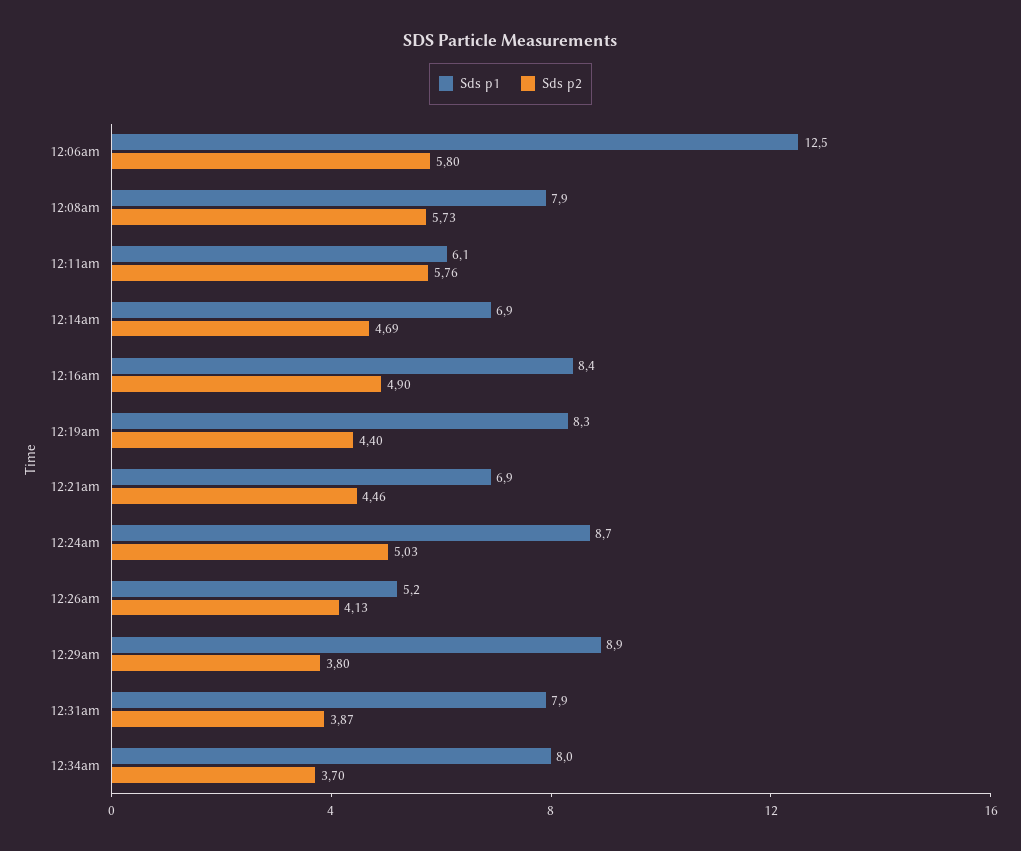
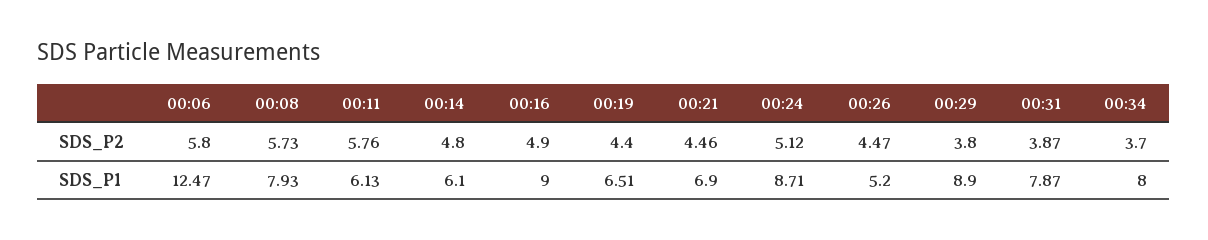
  {
    "Sds p1": {
      "12:06am": 12.47,
      "12:08am": 7.93,
      "12:11am": 6.13,
-     "12:14am": 6.9,
+     "12:14am": 6.1,
-     "12:16am": 8.4,
+     "12:16am": 9,
-     "12:19am": 8.3,
+     "12:19am": 6.51,
      "12:21am": 6.9,
      "12:24am": 8.71,
      "12:26am": 5.2,
      "12:29am": 8.9,
      "12:31am": 7.87,
      "12:34am": 8
    },
    "Sds p2": {
      "12:06am": 5.8,
      "12:08am": 5.73,
      "12:11am": 5.76,
-     "12:14am": 4.69,
+     "12:14am": 4.8,
      "12:16am": 4.9,
      "12:19am": 4.4,
      "12:21am": 4.46,
-     "12:24am": 5.03,
+     "12:24am": 5.12,
-     "12:26am": 4.13,
+     "12:26am": 4.47,
      "12:29am": 3.8,
      "12:31am": 3.87,
      "12:34am": 3.7
    }
  }

